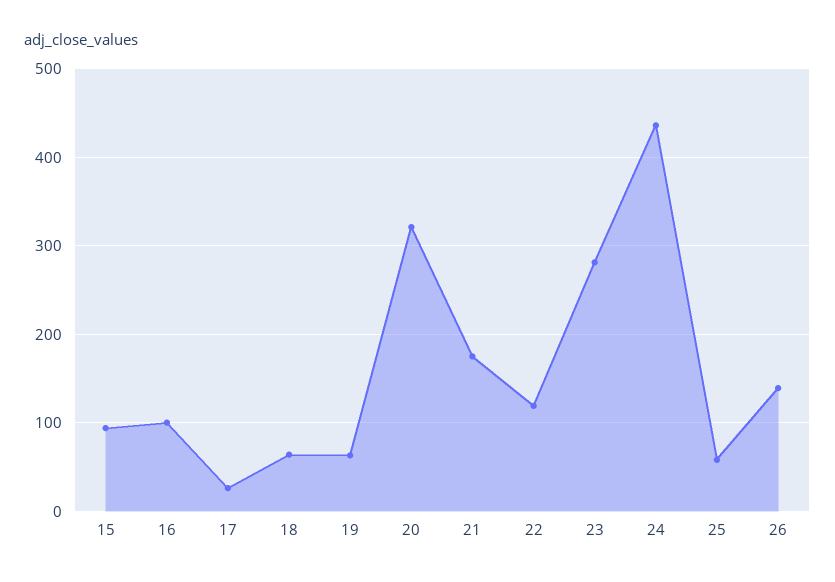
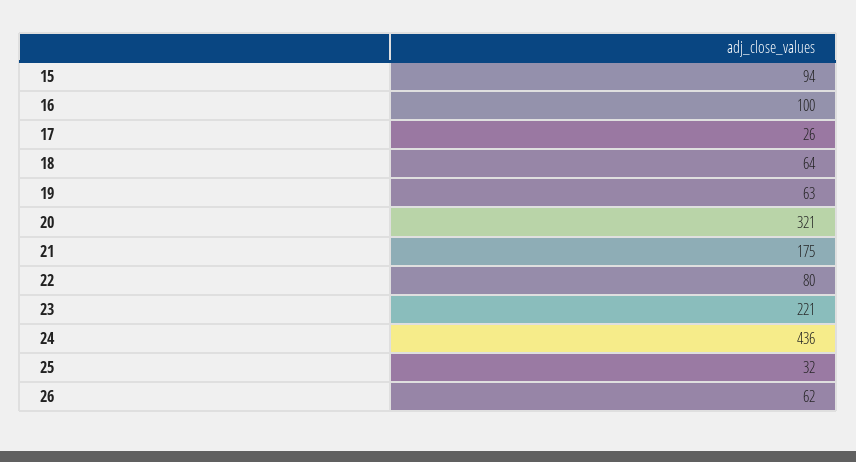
  {
    "15": 94,
    "16": 100,
    "17": 26,
    "18": 64,
    "19": 63,
    "20": 321,
    "21": 175,
-   "22": 120,
+   "22": 80,
-   "23": 280,
+   "23": 221,
    "24": 436,
-   "25": 60,
+   "25": 32,
-   "26": 140
+   "26": 62
  }

